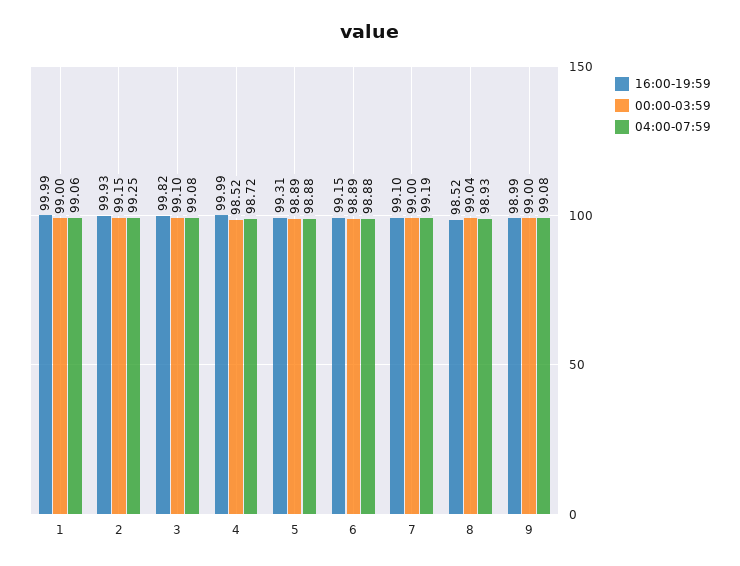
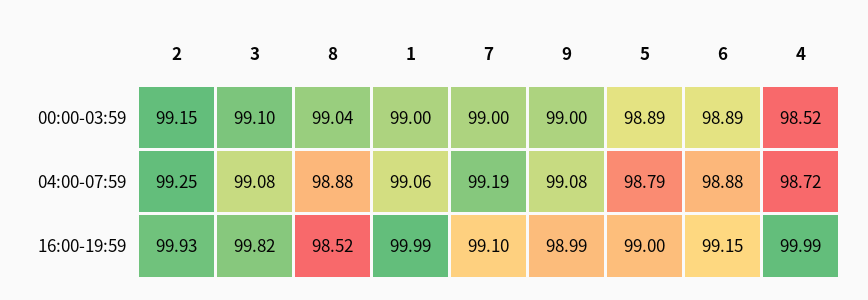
  {
    "16:00-19:59": {
      "1": 99.99,
      "2": 99.93,
      "3": 99.82,
      "4": 99.99,
-     "5": 99.31,
+     "5": 99,
      "6": 99.15,
      "7": 99.1,
      "8": 98.52,
      "9": 98.99
    },
    "00:00-03:59": {
      "1": 99,
      "2": 99.15,
      "3": 99.1,
      "4": 98.52,
      "5": 98.89,
      "6": 98.89,
      "7": 99,
      "8": 99.04,
      "9": 99
    },
    "04:00-07:59": {
      "1": 99.06,
      "2": 99.25,
      "3": 99.08,
      "4": 98.72,
-     "5": 98.88,
+     "5": 98.79,
      "6": 98.88,
      "7": 99.19,
-     "8": 98.93,
+     "8": 98.88,
      "9": 99.08
    }
  }

